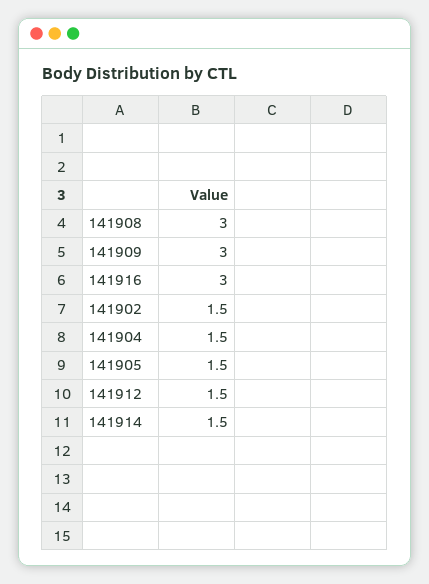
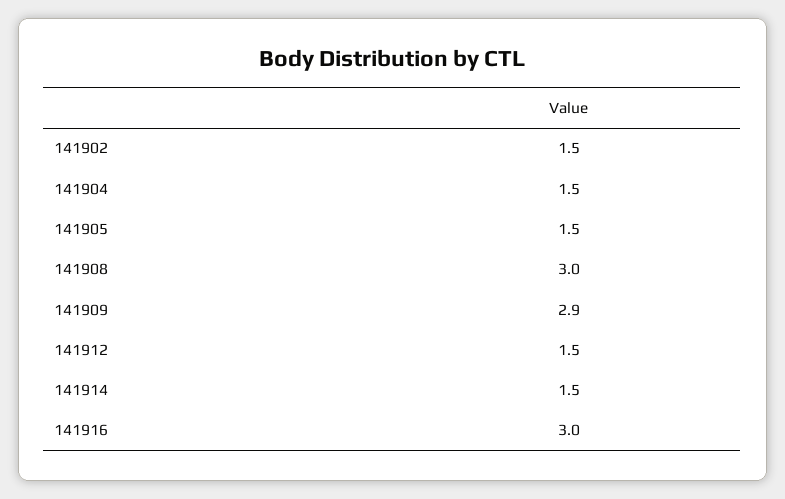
  {
    "141908": 3,
-   "141909": 3,
+   "141909": 2.9,
    "141916": 3,
    "141902": 1.5,
    "141904": 1.5,
    "141905": 1.5,
    "141912": 1.5,
    "141914": 1.5
  }

